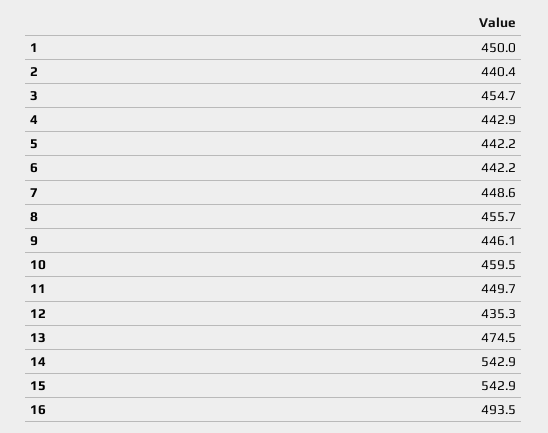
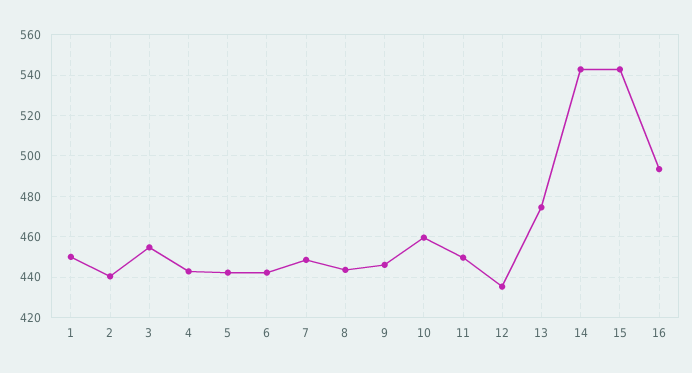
  {
    "1": 450,
    "2": 440.4,
    "3": 454.7,
    "4": 442.9,
    "5": 442.2,
    "6": 442.2,
    "7": 448.6,
-   "8": 455.7,
+   "8": 445,
    "9": 446.1,
    "10": 459.5,
    "11": 449.7,
    "12": 435.3,
    "13": 474.5,
    "14": 542.9,
    "15": 542.9,
    "16": 493.5
  }

